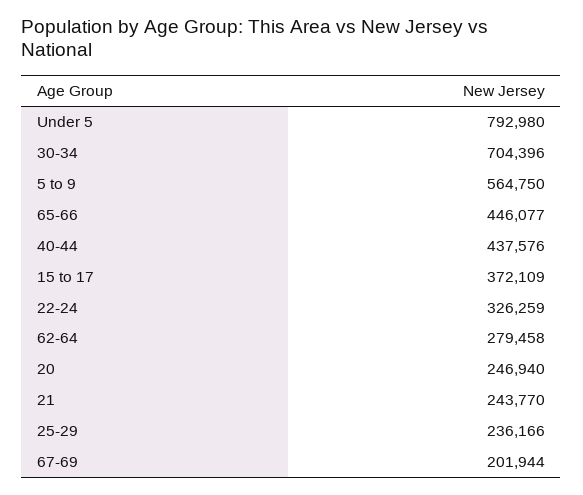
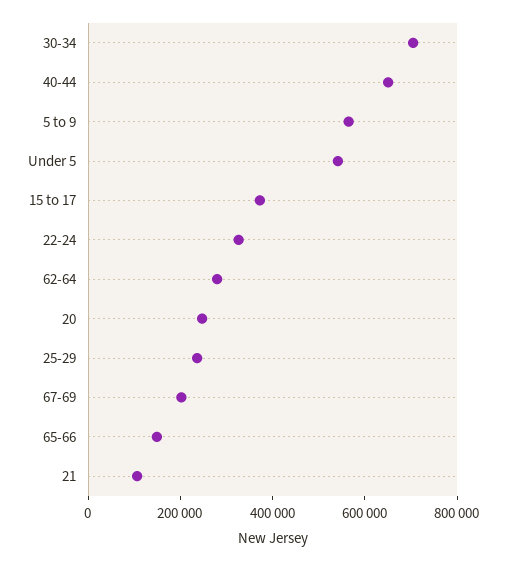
  {
-   "Under 5": 792980,
+   "Under 5": 550000,
    "30-34": 704396,
    "5 to 9": 564750,
-   "65-66": 446077,
+   "65-66": 150000,
-   "40-44": 437576,
+   "40-44": 650000,
    "15 to 17": 372109,
    "22-24": 326259,
    "62-64": 279458,
    "20": 246940,
-   "21": 243770,
+   "21": 100000,
    "25-29": 236166,
    "67-69": 201944
  }

